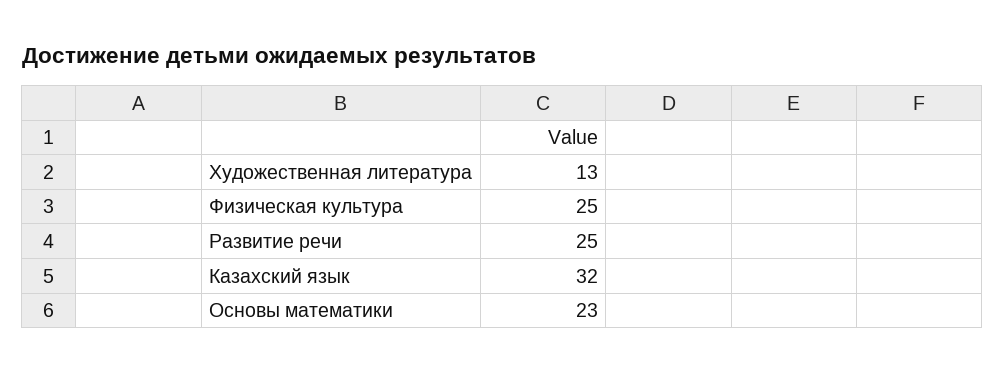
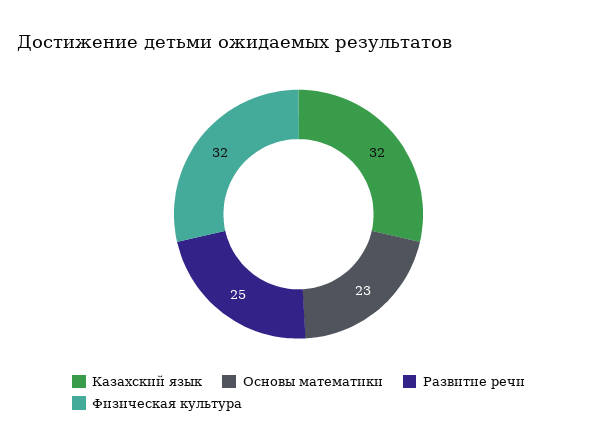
  {
-   "Художественная литература": 13,
-   "Физическая культура": 25,
+   "Физическая культура": 32,
    "Развитие речи": 25,
    "Казахский язык": 32,
    "Основы математики": 23
  }

